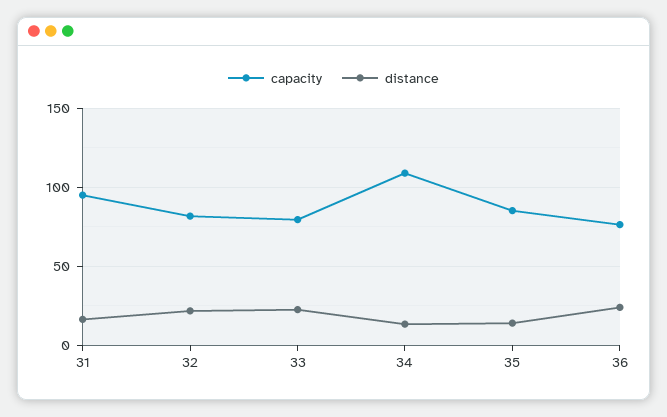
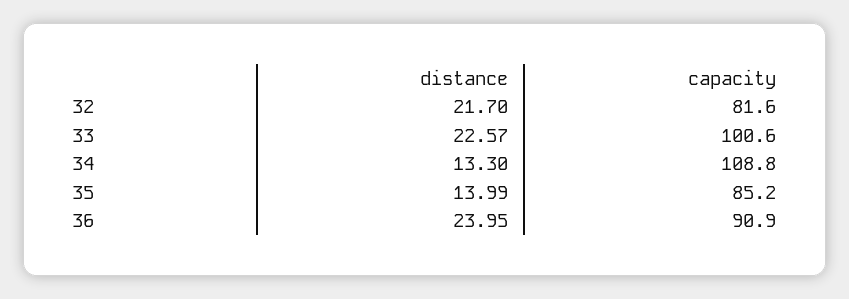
  {
    "capacity": {
-     "31": 95,
      "32": 81.6,
-     "33": 80,
+     "33": 100.6,
      "34": 108.8,
      "35": 85.2,
-     "36": 75
+     "36": 90.9
    },
    "distance": {
-     "31": 15,
      "32": 21.7,
      "33": 22.57,
      "34": 13.3,
      "35": 13.99,
      "36": 23.95
    }
  }

